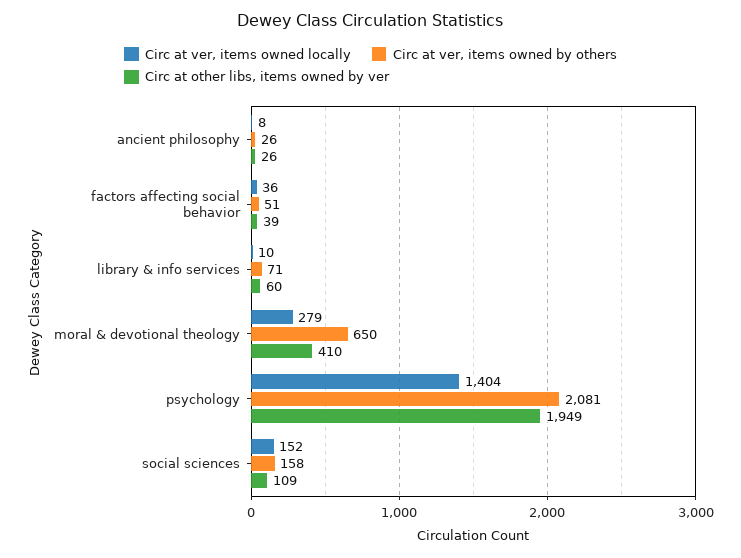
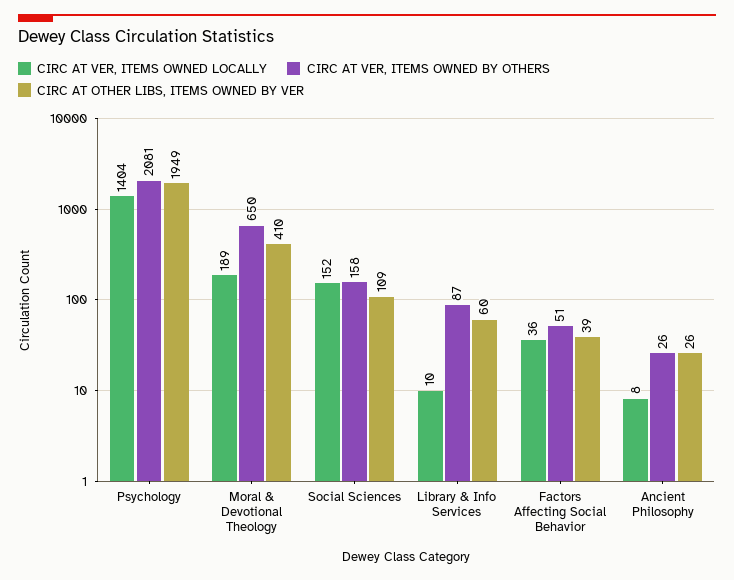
  {
    "Circ at ver, items owned locally": {
      "ancient philosophy": 8,
      "factors affecting social behavior": 36,
      "library & info services": 10,
-     "moral & devotional theology": 279,
+     "moral & devotional theology": 189,
      "psychology": 1404,
      "social sciences": 152
    },
    "Circ at ver, items owned by others": {
      "ancient philosophy": 26,
      "factors affecting social behavior": 51,
-     "library & info services": 71,
+     "library & info services": 87,
      "moral & devotional theology": 650,
      "psychology": 2081,
      "social sciences": 158
    },
    "Circ at other libs, items owned by ver": {
      "ancient philosophy": 26,
      "factors affecting social behavior": 39,
      "library & info services": 60,
      "moral & devotional theology": 410,
      "psychology": 1949,
      "social sciences": 109
    }
  }

